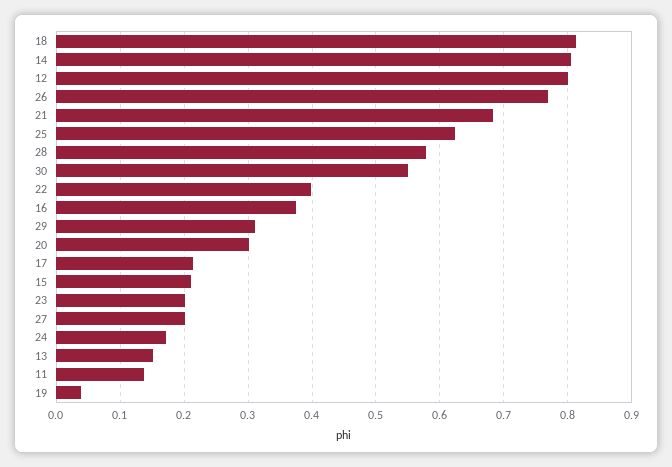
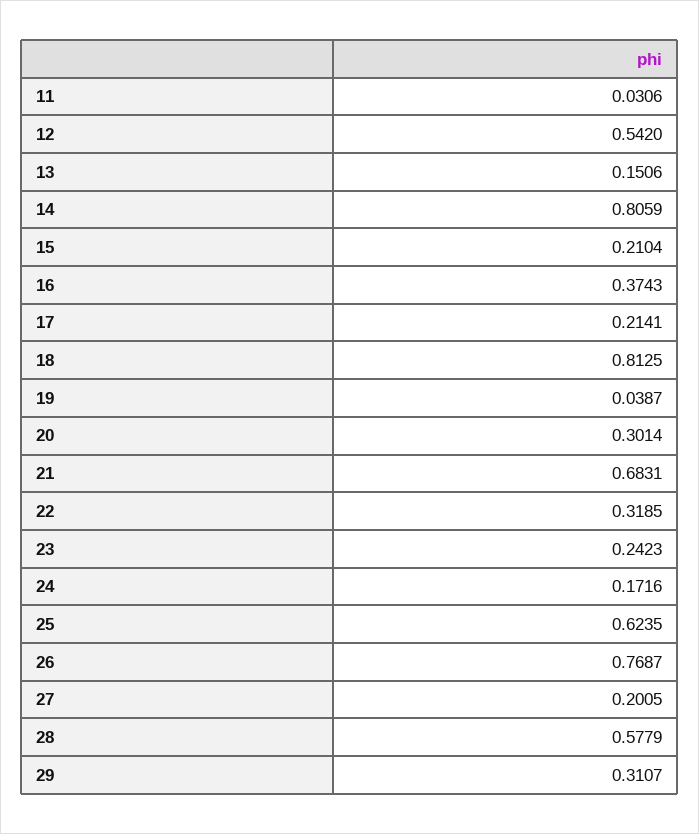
  {
    "18": 0.8125,
    "14": 0.8059,
-   "12": 0.8,
+   "12": 0.542,
    "26": 0.7687,
    "21": 0.6831,
    "25": 0.6235,
    "28": 0.5779,
-   "30": 0.55,
-   "22": 0.4,
+   "22": 0.3185,
    "16": 0.3743,
    "29": 0.3107,
    "20": 0.3014,
    "17": 0.2141,
    "15": 0.2104,
-   "23": 0.2,
+   "23": 0.2423,
    "27": 0.2005,
    "24": 0.1716,
    "13": 0.1506,
-   "11": 0.14,
+   "11": 0.0306,
    "19": 0.0387
  }

